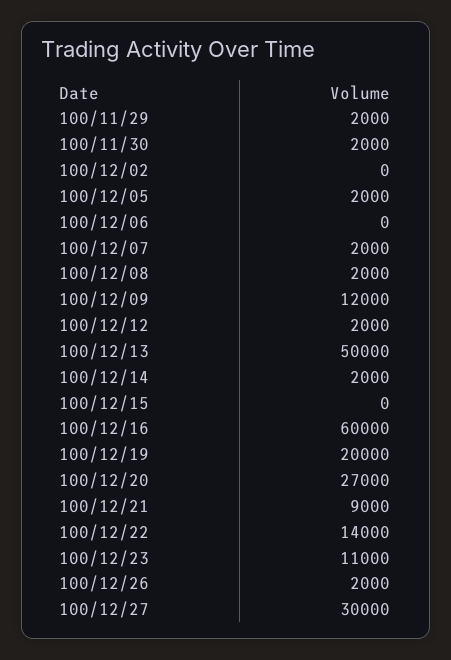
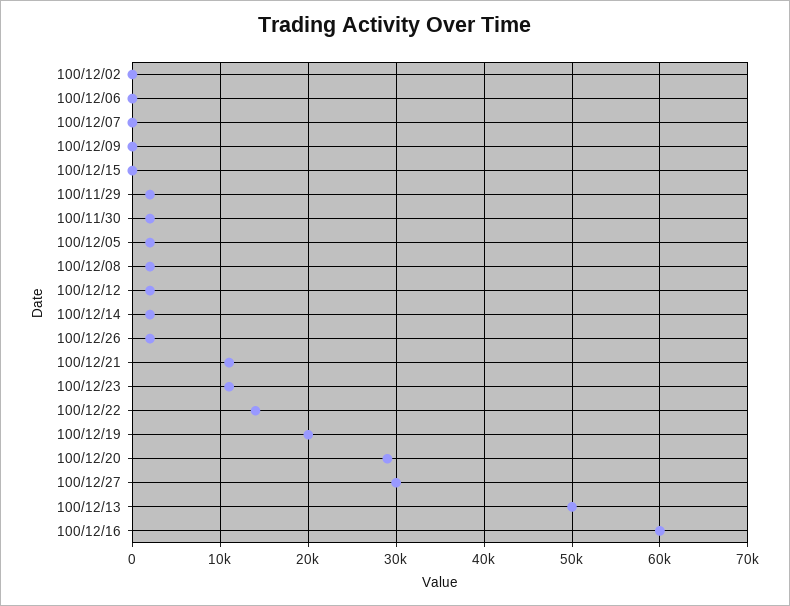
  {
    "100/11/29": 2000,
    "100/11/30": 2000,
    "100/12/02": 0,
    "100/12/05": 2000,
    "100/12/06": 0,
-   "100/12/07": 2000,
+   "100/12/07": 0,
    "100/12/08": 2000,
-   "100/12/09": 12000,
+   "100/12/09": 0,
    "100/12/12": 2000,
    "100/12/13": 50000,
    "100/12/14": 2000,
    "100/12/15": 0,
    "100/12/16": 60000,
    "100/12/19": 20000,
-   "100/12/20": 27000,
+   "100/12/20": 29000,
-   "100/12/21": 9000,
+   "100/12/21": 11000,
    "100/12/22": 14000,
    "100/12/23": 11000,
    "100/12/26": 2000,
    "100/12/27": 30000
  }

